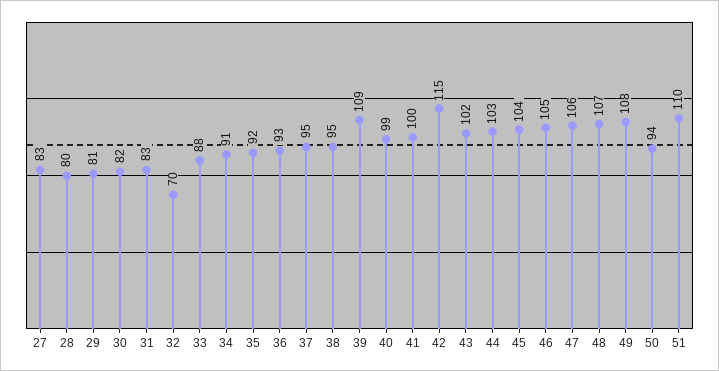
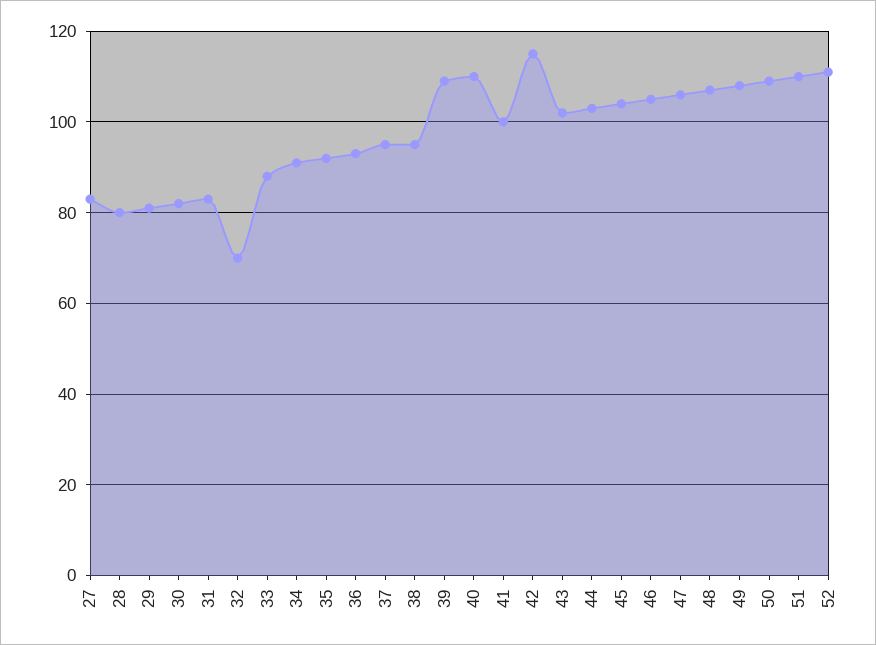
  {
    "27": 83,
    "28": 80,
    "29": 81,
    "30": 82,
    "31": 83,
    "32": 70,
    "33": 88,
    "34": 91,
    "35": 92,
    "36": 93,
    "37": 95,
    "38": 95,
    "39": 109,
-   "40": 99,
+   "40": 110,
    "41": 100,
    "42": 115,
    "43": 102,
    "44": 103,
    "45": 104,
    "46": 105,
    "47": 106,
    "48": 107,
    "49": 108,
-   "50": 94,
+   "50": 110,
-   "51": 110
+   "51": 110,
+   "52": 110
  }

